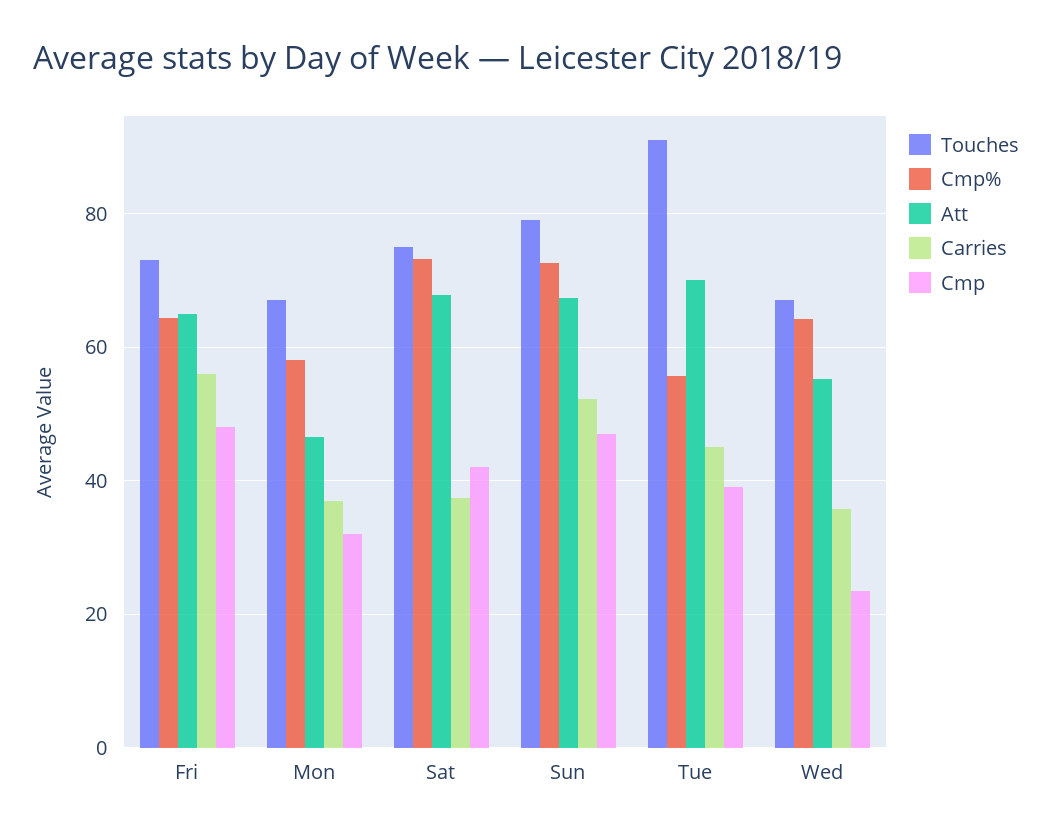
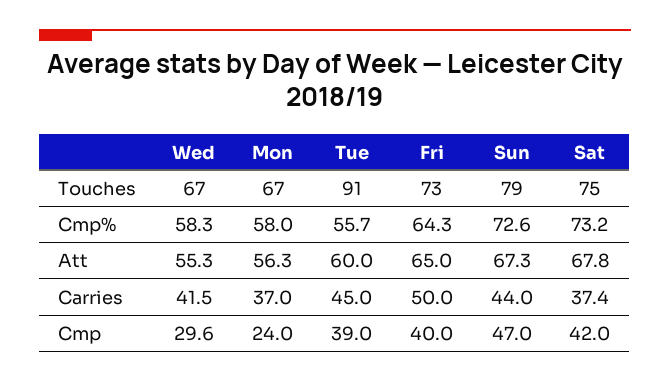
  {
    "Touches": {
      "Fri": 73,
      "Mon": 67,
      "Sat": 75,
      "Sun": 79,
      "Tue": 91,
      "Wed": 67
    },
    "Cmp%": {
      "Fri": 64.3,
      "Mon": 58,
      "Sat": 73.2,
      "Sun": 72.6,
      "Tue": 55.7,
-     "Wed": 64
+     "Wed": 58.3
    },
    "Att": {
      "Fri": 65,
-     "Mon": 46,
+     "Mon": 56.3,
      "Sat": 67.8,
      "Sun": 67.3,
-     "Tue": 70,
+     "Tue": 60,
      "Wed": 55.3
    },
    "Carries": {
-     "Fri": 56,
+     "Fri": 50,
      "Mon": 37,
      "Sat": 37.4,
-     "Sun": 52,
+     "Sun": 44,
      "Tue": 45,
-     "Wed": 36
+     "Wed": 41.5
    },
    "Cmp": {
-     "Fri": 48,
+     "Fri": 40,
-     "Mon": 32,
+     "Mon": 24,
      "Sat": 42,
      "Sun": 47,
      "Tue": 39,
-     "Wed": 24
+     "Wed": 29.6
    }
  }

